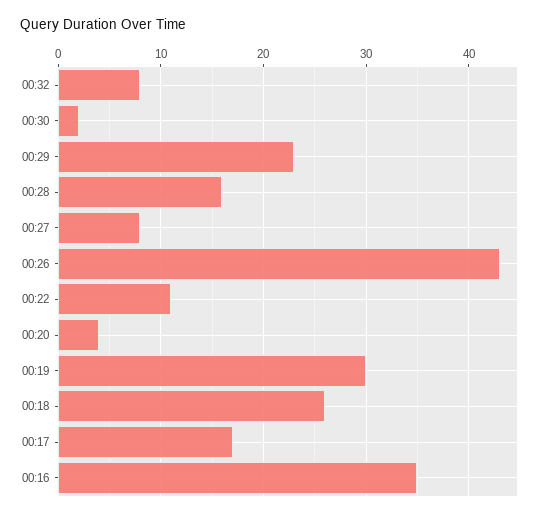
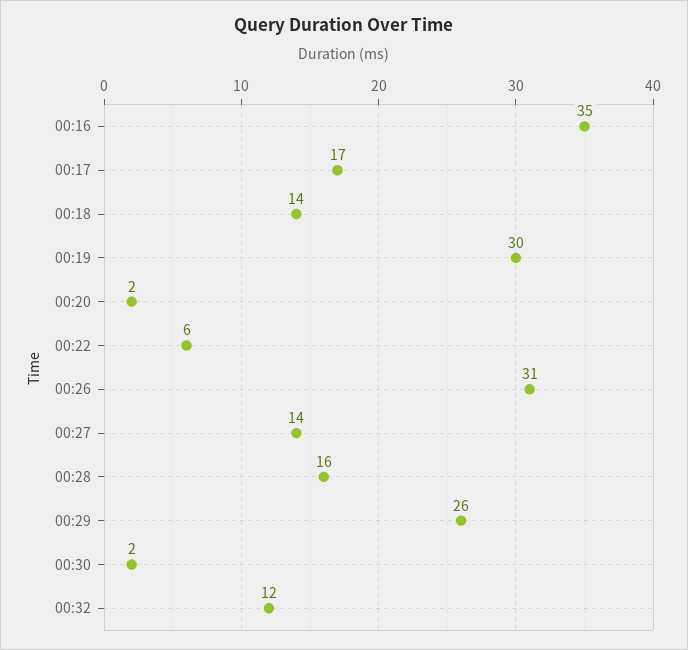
  {
-   "00:32": 8,
+   "00:32": 12,
    "00:30": 2,
-   "00:29": 23,
+   "00:29": 26,
    "00:28": 16,
-   "00:27": 8,
+   "00:27": 14,
-   "00:26": 43,
+   "00:26": 31,
-   "00:22": 11,
+   "00:22": 6,
-   "00:20": 4,
+   "00:20": 2,
    "00:19": 30,
-   "00:18": 26,
+   "00:18": 14,
    "00:17": 17,
    "00:16": 35
  }

